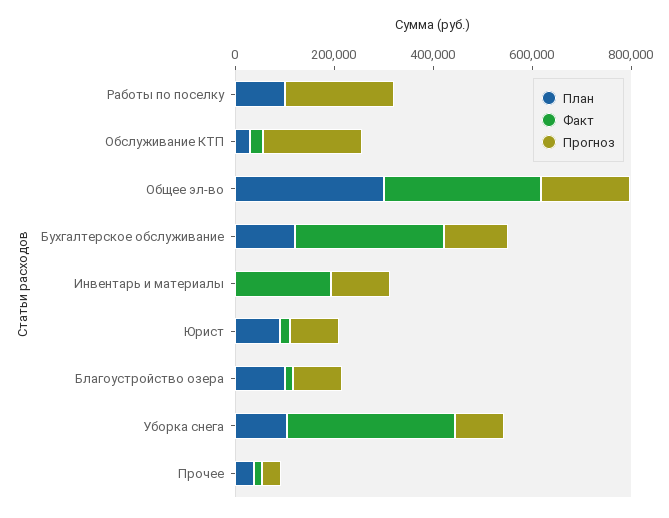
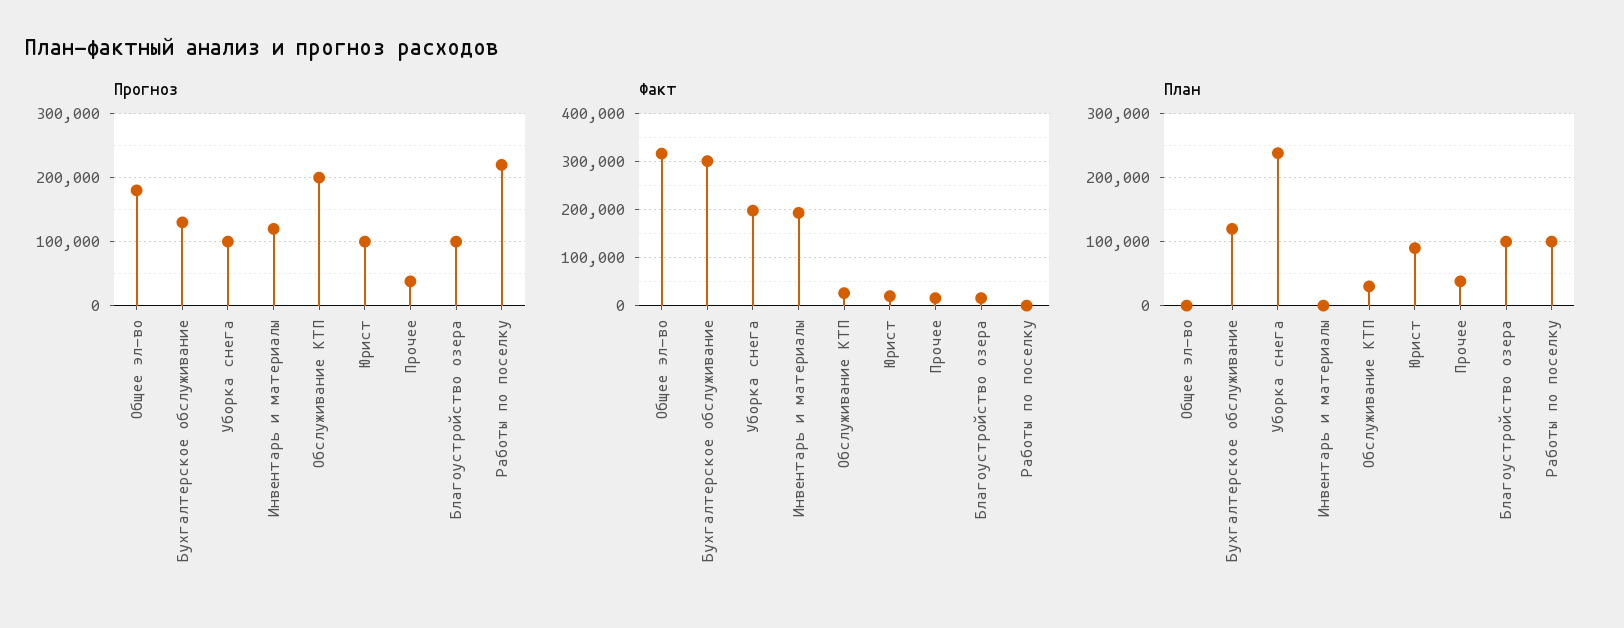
  {
    "План": {
      "Работы по поселку": 100000,
      "Обслуживание КТП": 30000,
-     "Общее эл-во": 300000,
+     "Общее эл-во": 0,
      "Бухгалтерское обслуживание": 120000,
      "Инвентарь и материалы": 0,
      "Юрист": 90000,
      "Благоустройство озера": 100000,
-     "Уборка снега": 100000,
+     "Уборка снега": 240000,
      "Прочее": 40000
    },
    "Факт": {
      "Работы по поселку": 0,
      "Обслуживание КТП": 20000,
      "Общее эл-во": 320000,
      "Бухгалтерское обслуживание": 300000,
      "Инвентарь и материалы": 200000,
      "Юрист": 20000,
      "Благоустройство озера": 20000,
-     "Уборка снега": 350000,
+     "Уборка снега": 200000,
      "Прочее": 20000
    },
    "Прогноз": {
      "Работы по поселку": 220000,
      "Обслуживание КТП": 200000,
      "Общее эл-во": 180000,
      "Бухгалтерское обслуживание": 130000,
      "Инвентарь и материалы": 120000,
      "Юрист": 100000,
      "Благоустройство озера": 100000,
      "Уборка снега": 100000,
      "Прочее": 40000
    }
  }

